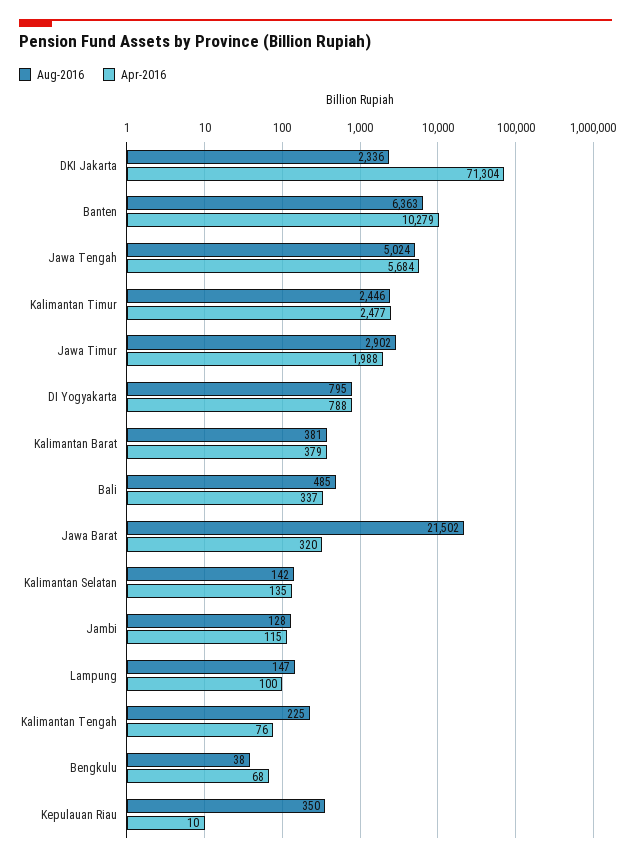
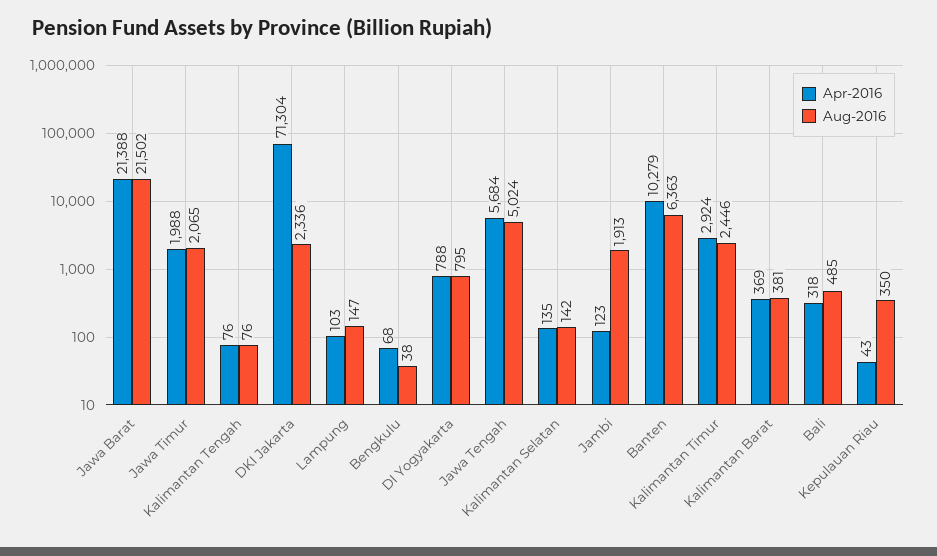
  {
    "Aug-2016": {
      "DKI Jakarta": 2336,
      "Banten": 6363,
      "Jawa Tengah": 5024,
      "Kalimantan Timur": 2446,
-     "Jawa Timur": 2902,
+     "Jawa Timur": 2065,
      "DI Yogyakarta": 795,
      "Kalimantan Barat": 381,
      "Bali": 485,
      "Jawa Barat": 21502,
      "Kalimantan Selatan": 142,
-     "Jambi": 128,
+     "Jambi": 1913,
      "Lampung": 147,
-     "Kalimantan Tengah": 225,
+     "Kalimantan Tengah": 76,
      "Bengkulu": 38,
      "Kepulauan Riau": 350
    },
    "Apr-2016": {
      "DKI Jakarta": 71304,
      "Banten": 10279,
      "Jawa Tengah": 5684,
-     "Kalimantan Timur": 2477,
+     "Kalimantan Timur": 2924,
      "Jawa Timur": 1988,
      "DI Yogyakarta": 788,
-     "Kalimantan Barat": 379,
+     "Kalimantan Barat": 369,
-     "Bali": 337,
+     "Bali": 318,
-     "Jawa Barat": 320,
+     "Jawa Barat": 21388,
      "Kalimantan Selatan": 135,
-     "Jambi": 115,
+     "Jambi": 123,
-     "Lampung": 100,
+     "Lampung": 103,
      "Kalimantan Tengah": 76,
      "Bengkulu": 68,
-     "Kepulauan Riau": 10
+     "Kepulauan Riau": 43
    }
  }

